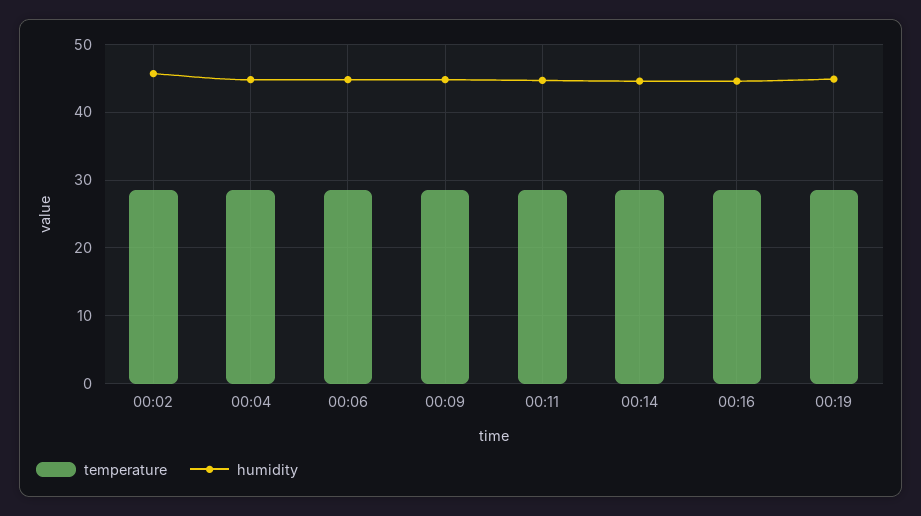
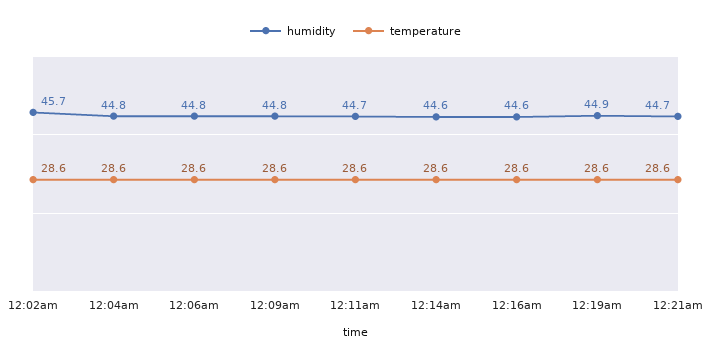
  {
    "temperature": {
      "00:02": 28.6,
      "00:04": 28.6,
      "00:06": 28.6,
      "00:09": 28.6,
      "00:11": 28.6,
      "00:14": 28.6,
      "00:16": 28.6,
-     "00:19": 28.6
+     "00:19": 28.6,
+     "12:21am": 28.6
    },
    "humidity": {
      "00:02": 45.7,
      "00:04": 44.8,
      "00:06": 44.8,
      "00:09": 44.8,
      "00:11": 44.7,
      "00:14": 44.6,
      "00:16": 44.6,
-     "00:19": 44.9
+     "00:19": 44.9,
+     "12:21am": 44.7
    }
  }

